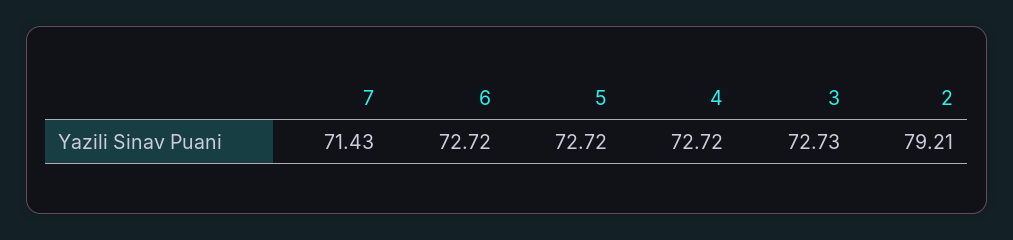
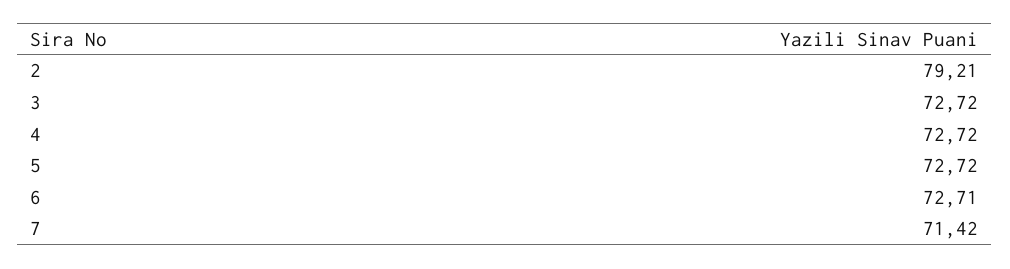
  {
-   "7": 71.43,
+   "7": 71.42,
-   "6": 72.72,
+   "6": 72.71,
    "5": 72.72,
    "4": 72.72,
-   "3": 72.73,
+   "3": 72.72,
    "2": 79.21
  }

